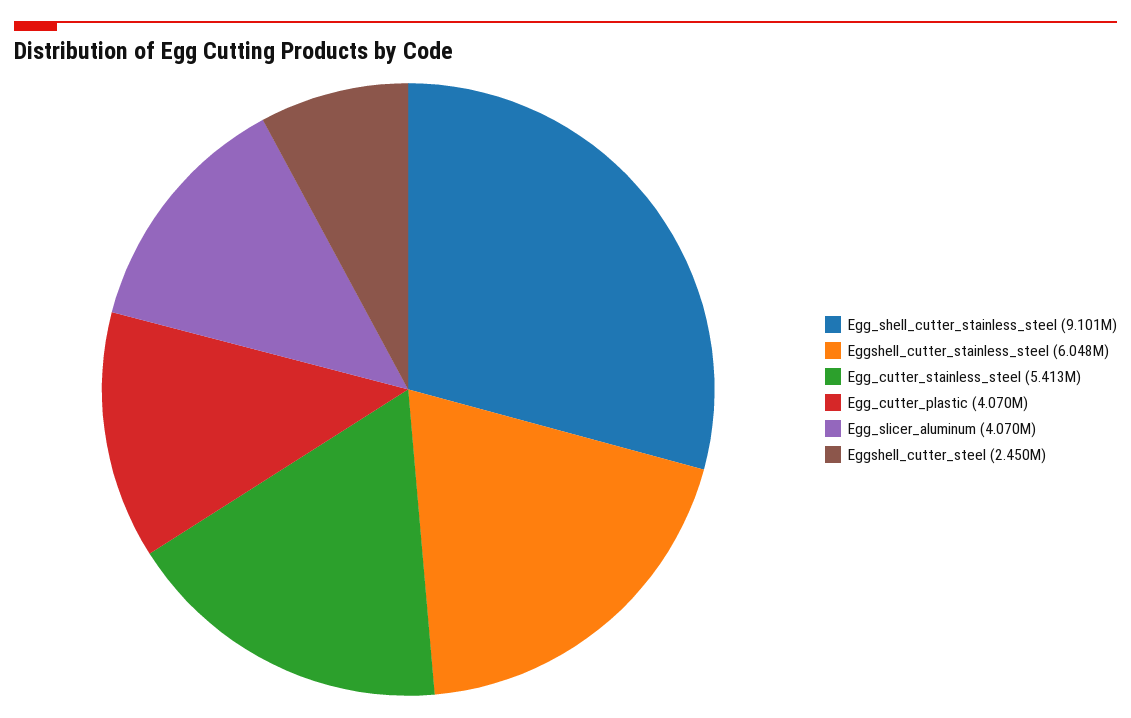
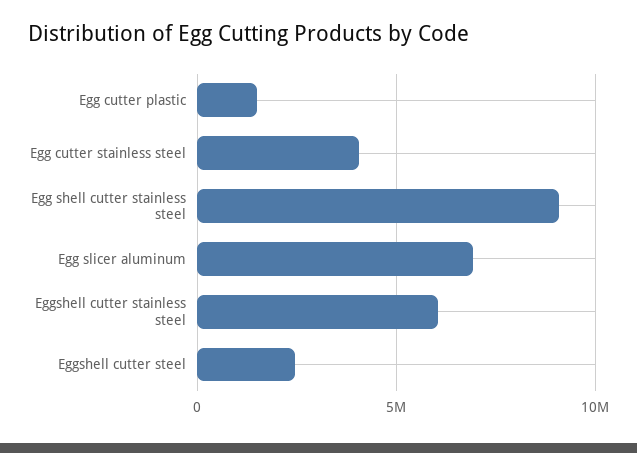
  {
    "Egg_shell_cutter_stainless_steel": 9101000,
    "Eggshell_cutter_stainless_steel": 6048000,
-   "Egg_cutter_stainless_steel": 5413000,
+   "Egg_cutter_stainless_steel": 4000000,
-   "Egg_cutter_plastic": 4070000,
+   "Egg_cutter_plastic": 1500000,
-   "Egg_slicer_aluminum": 4070000,
+   "Egg_slicer_aluminum": 7000000,
    "Eggshell_cutter_steel": 2450000
  }

